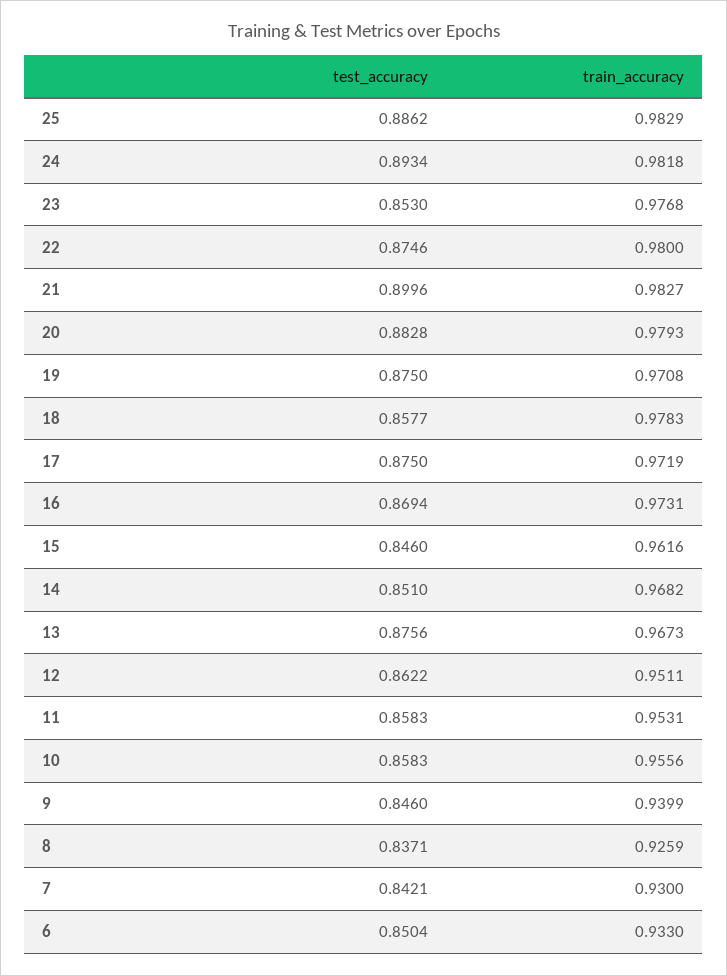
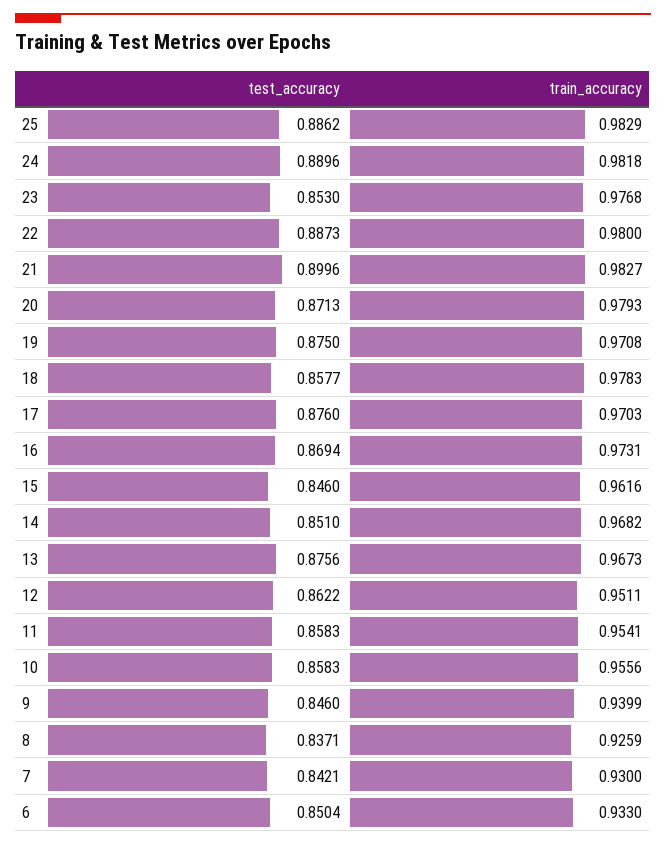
  {
    "test_accuracy": {
      "25": 0.8862,
-     "24": 0.8934,
+     "24": 0.8896,
      "23": 0.853,
-     "22": 0.8746,
+     "22": 0.8873,
      "21": 0.8996,
-     "20": 0.8828,
+     "20": 0.8713,
      "19": 0.875,
      "18": 0.8577,
-     "17": 0.875,
+     "17": 0.876,
      "16": 0.8694,
      "15": 0.846,
      "14": 0.851,
      "13": 0.8756,
      "12": 0.8622,
      "11": 0.8583,
      "10": 0.8583,
      "9": 0.846,
      "8": 0.8371,
      "7": 0.8421,
      "6": 0.8504
    },
    "train_accuracy": {
      "25": 0.9829,
      "24": 0.9818,
      "23": 0.9768,
      "22": 0.98,
      "21": 0.9827,
      "20": 0.9793,
      "19": 0.9708,
      "18": 0.9783,
-     "17": 0.9719,
+     "17": 0.9703,
      "16": 0.9731,
      "15": 0.9616,
      "14": 0.9682,
      "13": 0.9673,
      "12": 0.9511,
-     "11": 0.9531,
+     "11": 0.9541,
      "10": 0.9556,
      "9": 0.9399,
      "8": 0.9259,
      "7": 0.93,
      "6": 0.933
    }
  }

